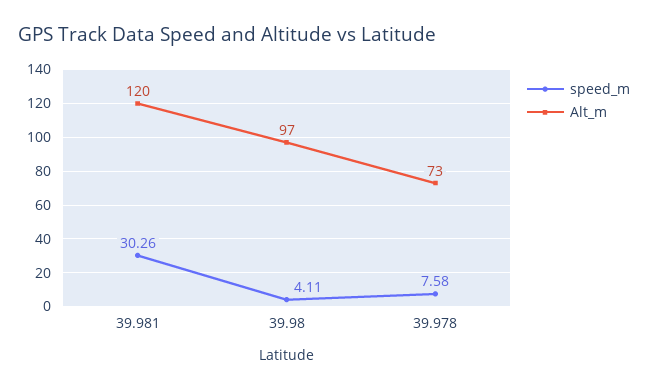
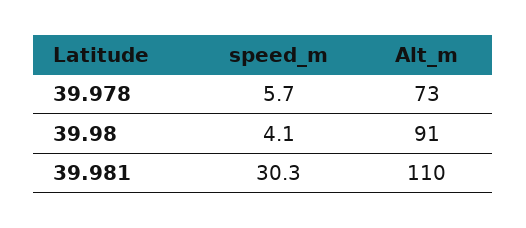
  {
    "speed_m": {
      "39.981": 30.26,
      "39.98": 4.11,
-     "39.978": 7.58
+     "39.978": 5.7
    },
    "Alt_m": {
-     "39.981": 120,
+     "39.981": 110,
-     "39.98": 97,
+     "39.98": 91,
      "39.978": 73
    }
  }

